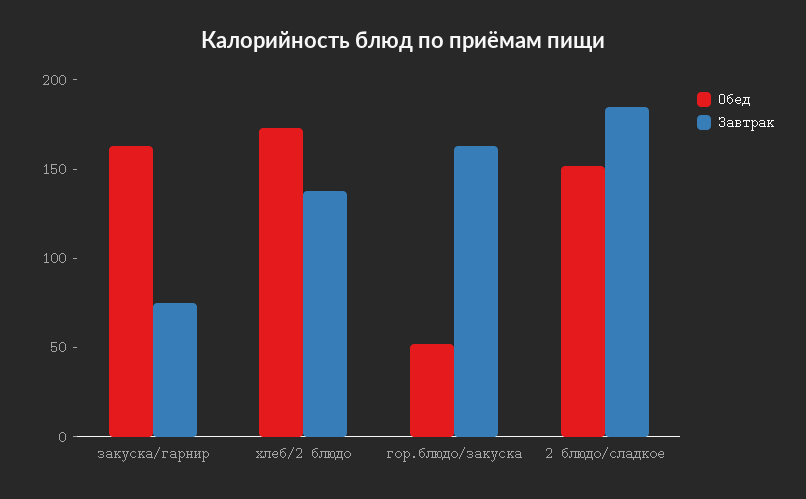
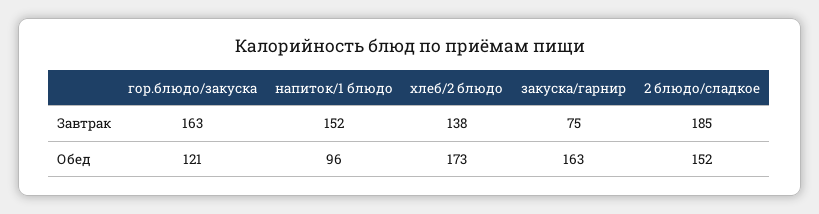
  {
    "Обед": {
      "закуска/гарнир": 163,
      "хлеб/2 блюдо": 173,
-     "гор.блюдо/закуска": 50,
+     "гор.блюдо/закуска": 121,
-     "2 блюдо/сладкое": 152
+     "2 блюдо/сладкое": 152,
+     "напиток/1 блюдо": 96
    },
    "Завтрак": {
      "закуска/гарнир": 75,
      "хлеб/2 блюдо": 138,
      "гор.блюдо/закуска": 163,
-     "2 блюдо/сладкое": 185
+     "2 блюдо/сладкое": 185,
+     "напиток/1 блюдо": 152
    }
  }

